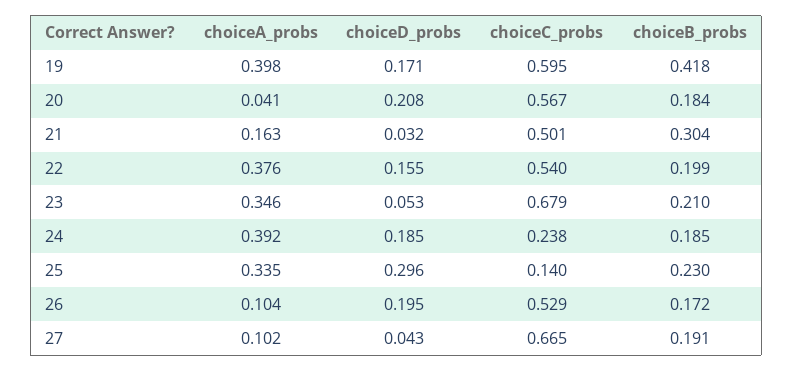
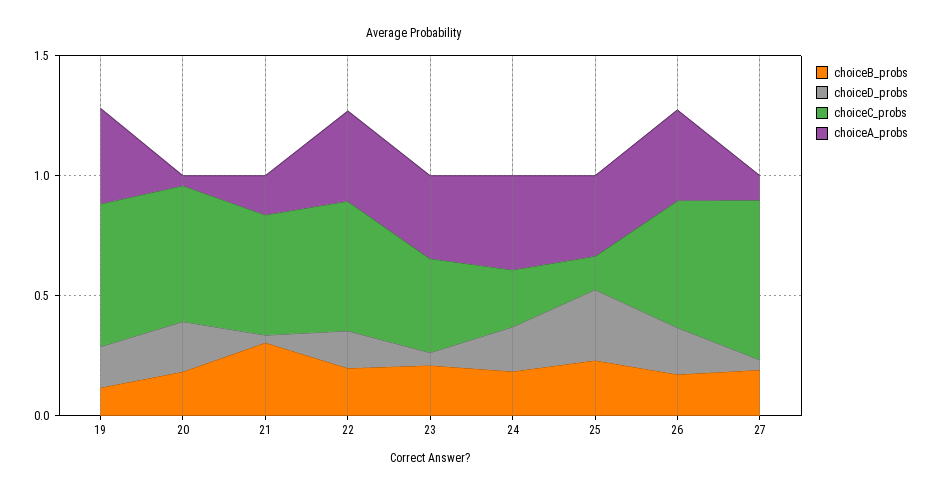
  {
    "choiceA_probs": {
      "19": 0.398,
      "20": 0.041,
      "21": 0.163,
      "22": 0.376,
      "23": 0.346,
      "24": 0.392,
      "25": 0.335,
-     "26": 0.104,
+     "26": 0.4,
      "27": 0.102
    },
    "choiceD_probs": {
      "19": 0.171,
      "20": 0.208,
      "21": 0.032,
      "22": 0.155,
      "23": 0.053,
      "24": 0.185,
      "25": 0.296,
      "26": 0.195,
      "27": 0.043
    },
    "choiceC_probs": {
      "19": 0.595,
      "20": 0.567,
      "21": 0.501,
      "22": 0.54,
-     "23": 0.679,
+     "23": 0.4,
      "24": 0.238,
      "25": 0.14,
      "26": 0.529,
      "27": 0.665
    },
    "choiceB_probs": {
-     "19": 0.418,
+     "19": 0.1,
      "20": 0.184,
      "21": 0.304,
      "22": 0.199,
      "23": 0.21,
      "24": 0.185,
      "25": 0.23,
      "26": 0.172,
      "27": 0.191
    }
  }

